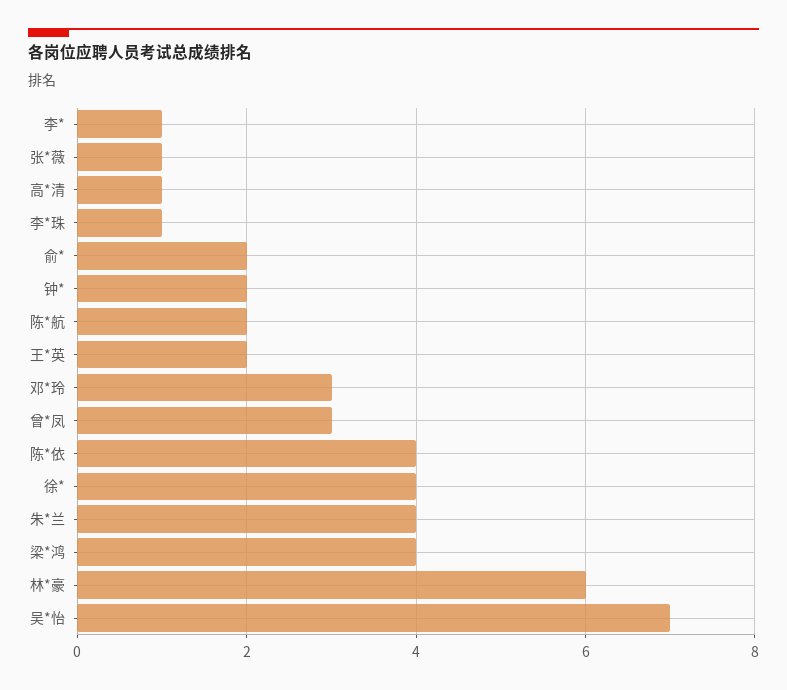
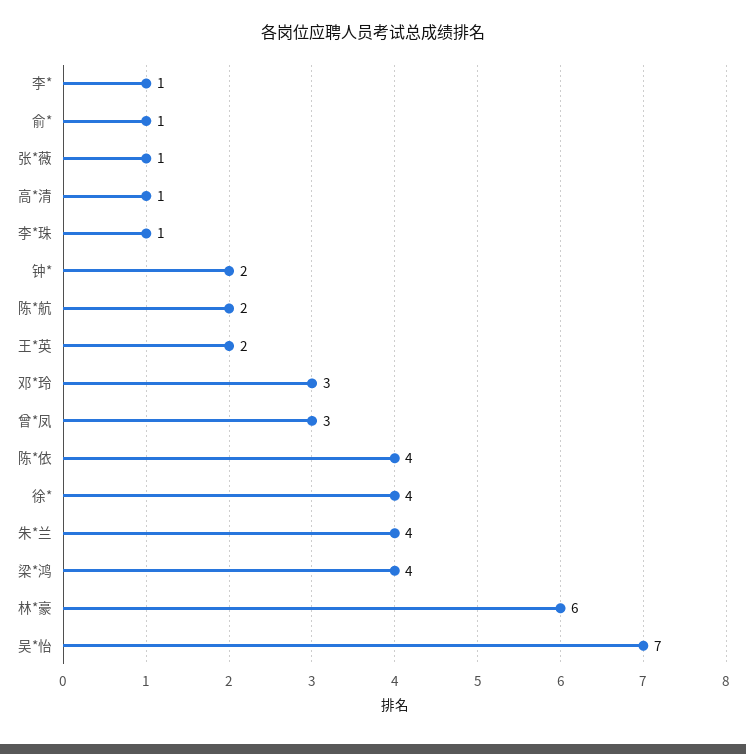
  {
    "李*": 1,
    "张*薇": 1,
    "高*清": 1,
    "李*珠": 1,
-   "俞*": 2,
+   "俞*": 1,
    "钟*": 2,
    "陈*航": 2,
    "王*英": 2,
    "邓*玲": 3,
    "曾*凤": 3,
    "陈*依": 4,
    "徐*": 4,
    "朱*兰": 4,
    "梁*鸿": 4,
    "林*豪": 6,
    "吴*怡": 7
  }

